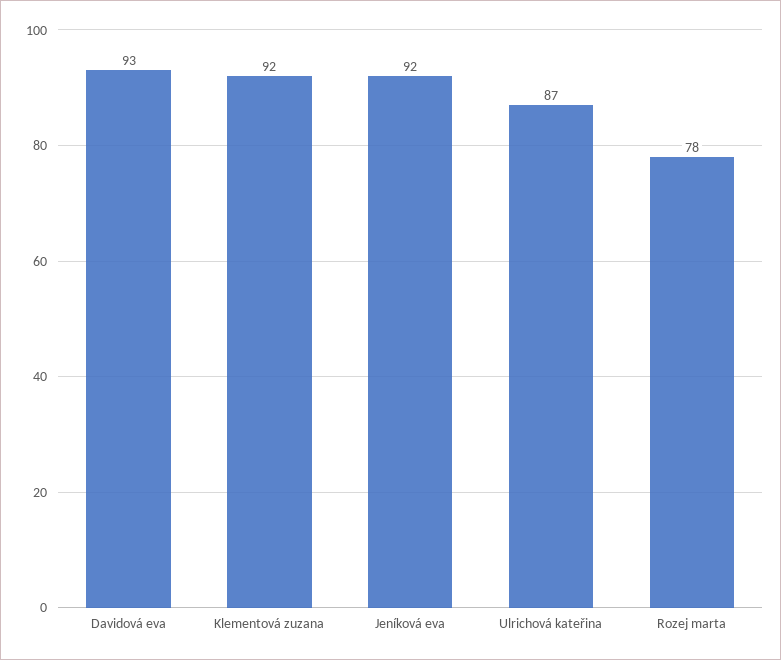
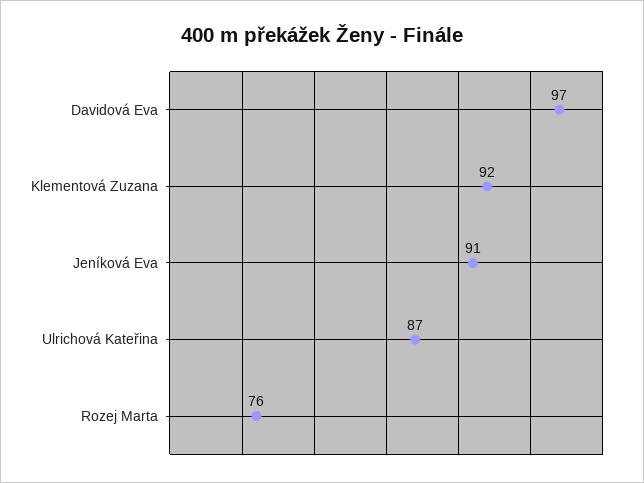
  {
-   "Davidová eva": 93,
+   "Davidová eva": 97,
    "Klementová zuzana": 92,
-   "Jeníková eva": 92,
+   "Jeníková eva": 91,
    "Ulrichová kateřina": 87,
-   "Rozej marta": 78
+   "Rozej marta": 76
  }

